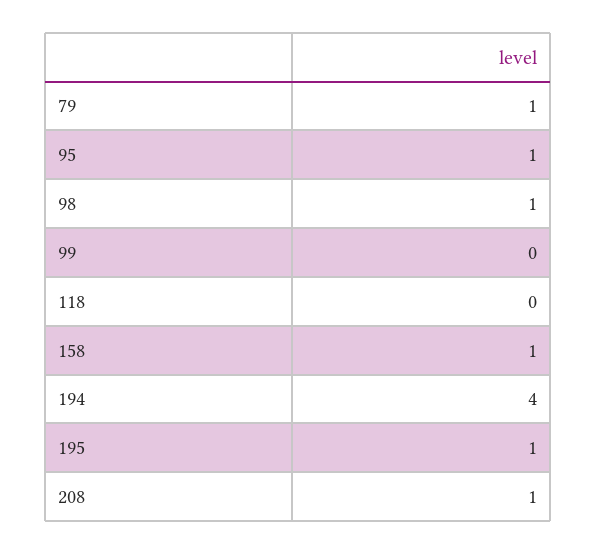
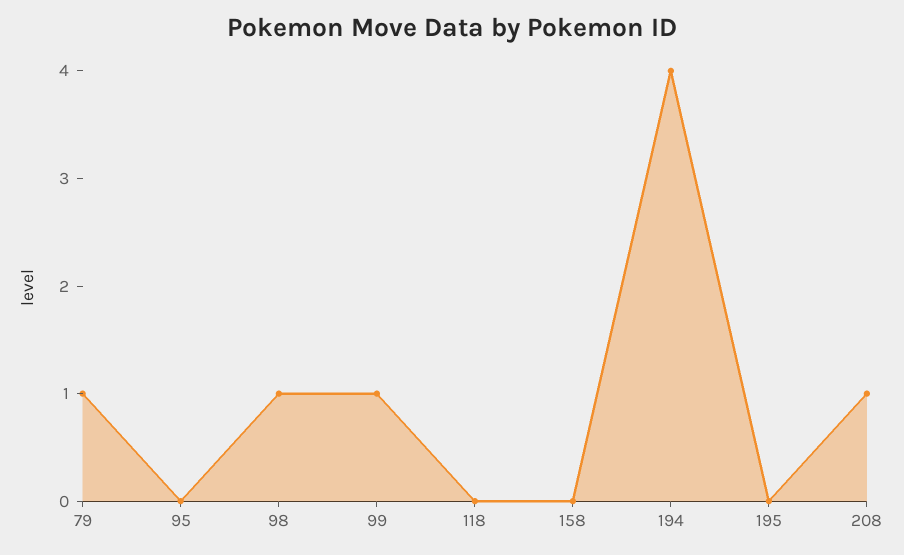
  {
    "79": 1,
-   "95": 1,
+   "95": 0,
    "98": 1,
-   "99": 0,
+   "99": 1,
    "118": 0,
-   "158": 1,
+   "158": 0,
    "194": 4,
-   "195": 1,
+   "195": 0,
    "208": 1
  }

